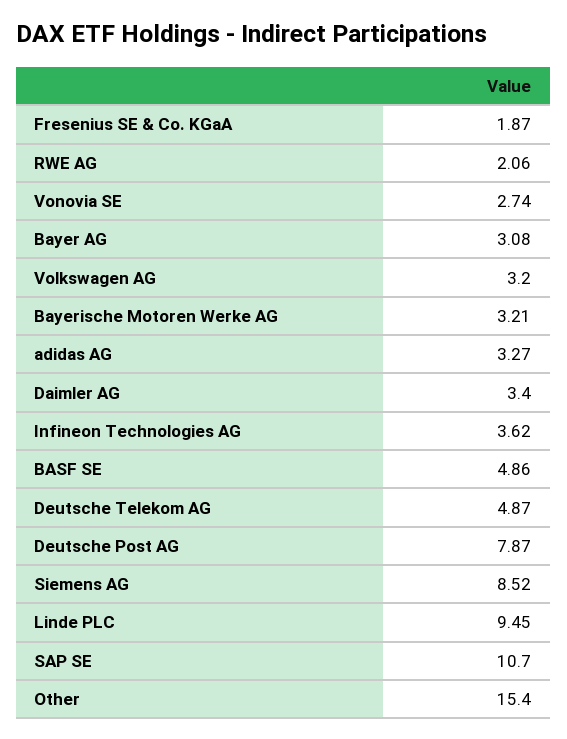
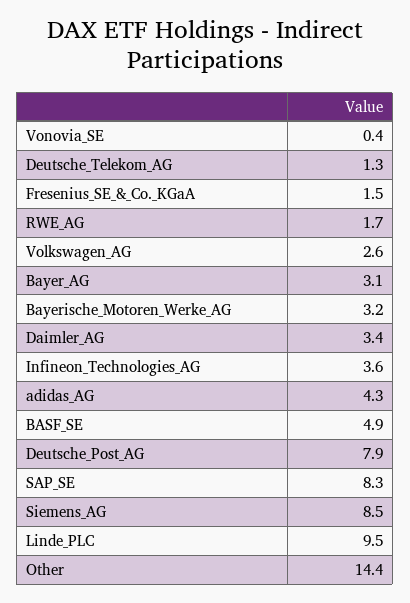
  {
-   "Fresenius SE & Co. KGaA": 1.87,
+   "Fresenius SE & Co. KGaA": 1.5,
-   "RWE AG": 2.06,
+   "RWE AG": 1.7,
-   "Vonovia SE": 2.74,
+   "Vonovia SE": 0.4,
    "Bayer AG": 3.08,
-   "Volkswagen AG": 3.2,
+   "Volkswagen AG": 2.6,
    "Bayerische Motoren Werke AG": 3.21,
-   "adidas AG": 3.27,
+   "adidas AG": 4.3,
    "Daimler AG": 3.4,
    "Infineon Technologies AG": 3.62,
    "BASF SE": 4.86,
-   "Deutsche Telekom AG": 4.87,
+   "Deutsche Telekom AG": 1.3,
    "Deutsche Post AG": 7.87,
    "Siemens AG": 8.52,
    "Linde PLC": 9.45,
-   "SAP SE": 10.7,
+   "SAP SE": 8.3,
-   "Other": 15.4
+   "Other": 14.4
  }

